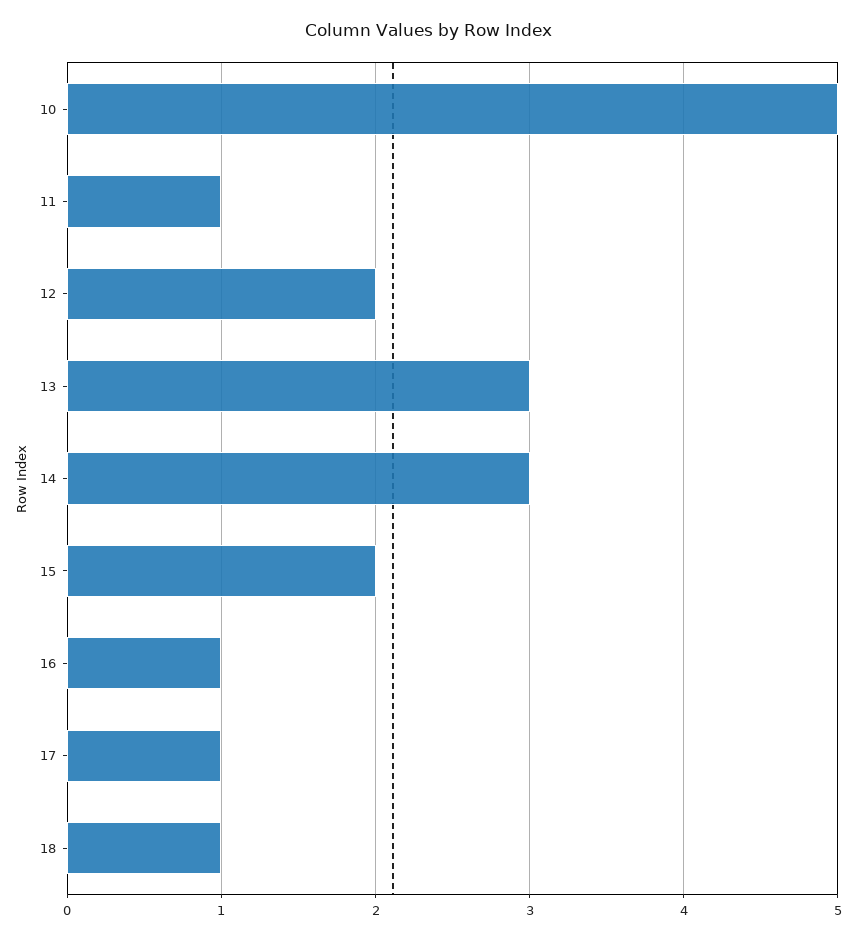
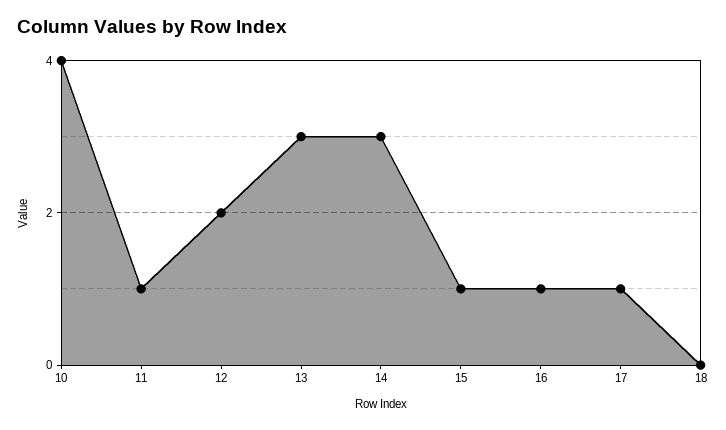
  {
-   "10": 5,
+   "10": 4,
    "11": 1,
    "12": 2,
    "13": 3,
    "14": 3,
-   "15": 2,
+   "15": 1,
    "16": 1,
    "17": 1,
-   "18": 1
+   "18": 0
  }

